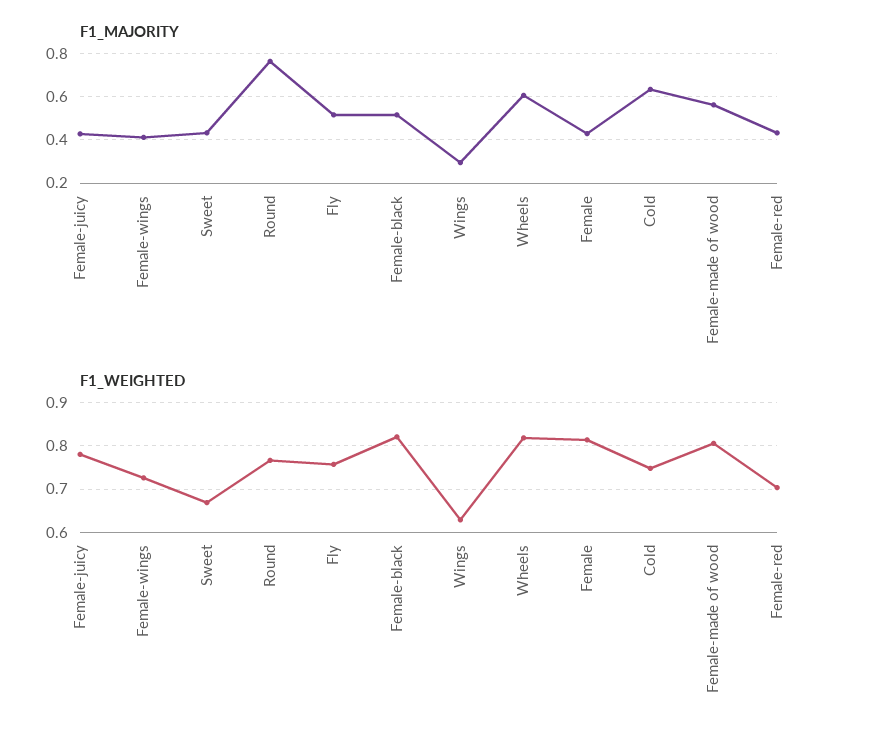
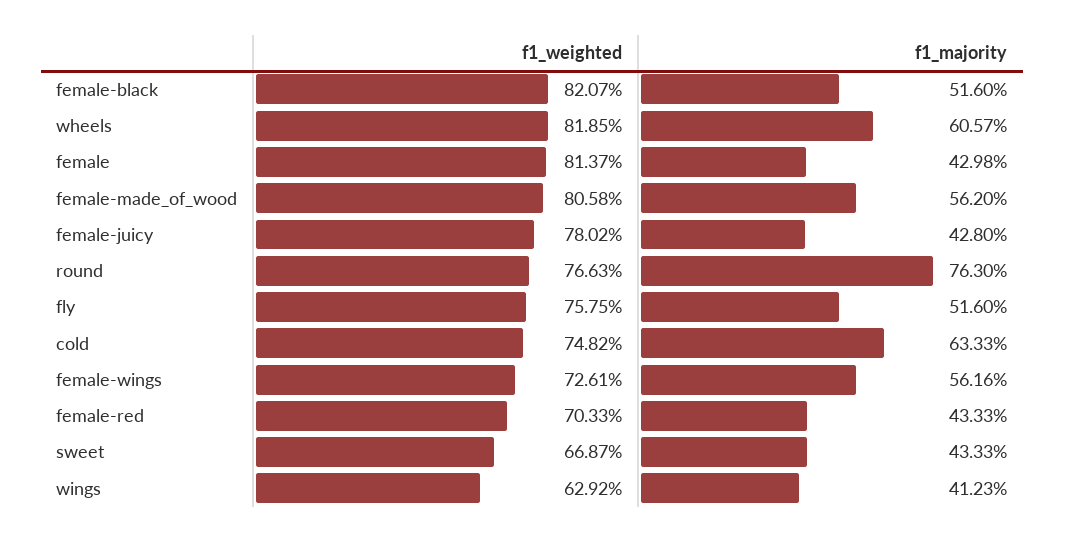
  {
    "F1_MAJORITY": {
      "Female-juicy": 0.428,
-     "Female-wings": 0.4,
+     "Female-wings": 0.5616,
      "Sweet": 0.4333,
      "Round": 0.763,
      "Fly": 0.516,
      "Female-black": 0.516,
-     "Wings": 0.3,
+     "Wings": 0.4123,
      "Wheels": 0.6057,
      "Female": 0.4298,
      "Cold": 0.6333,
      "Female-made of wood": 0.562,
      "Female-red": 0.4333
    },
    "F1_WEIGHTED": {
      "Female-juicy": 0.7802,
      "Female-wings": 0.7261,
      "Sweet": 0.6687,
      "Round": 0.7663,
      "Fly": 0.7575,
      "Female-black": 0.8207,
      "Wings": 0.6292,
      "Wheels": 0.8185,
      "Female": 0.8137,
      "Cold": 0.7482,
      "Female-made of wood": 0.8058,
      "Female-red": 0.7033
    }
  }

